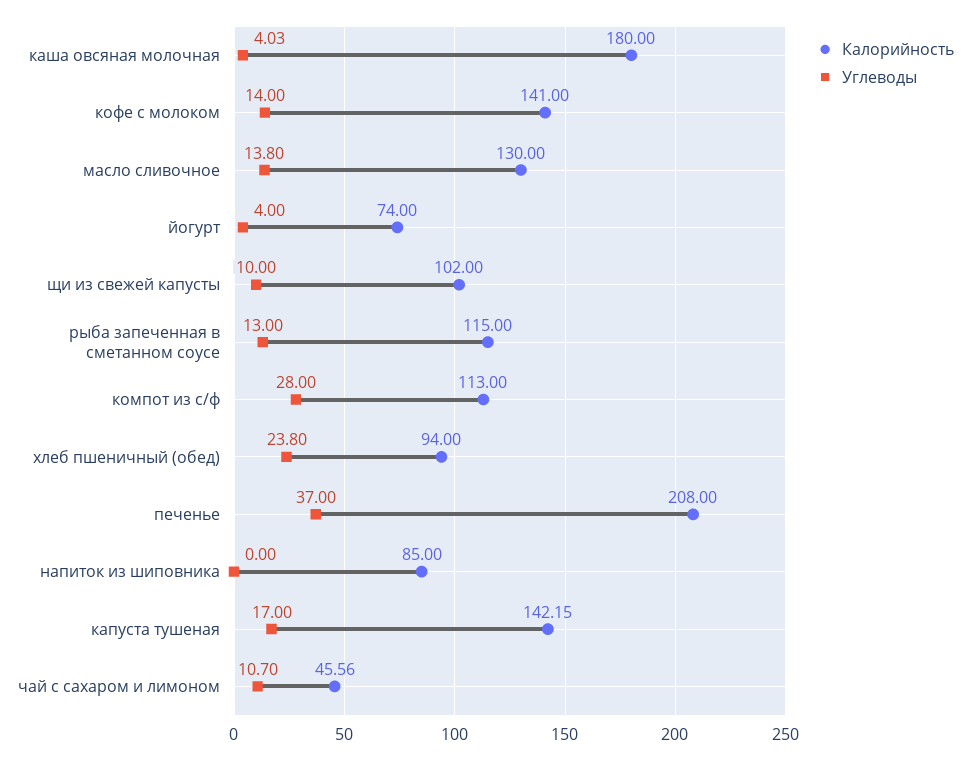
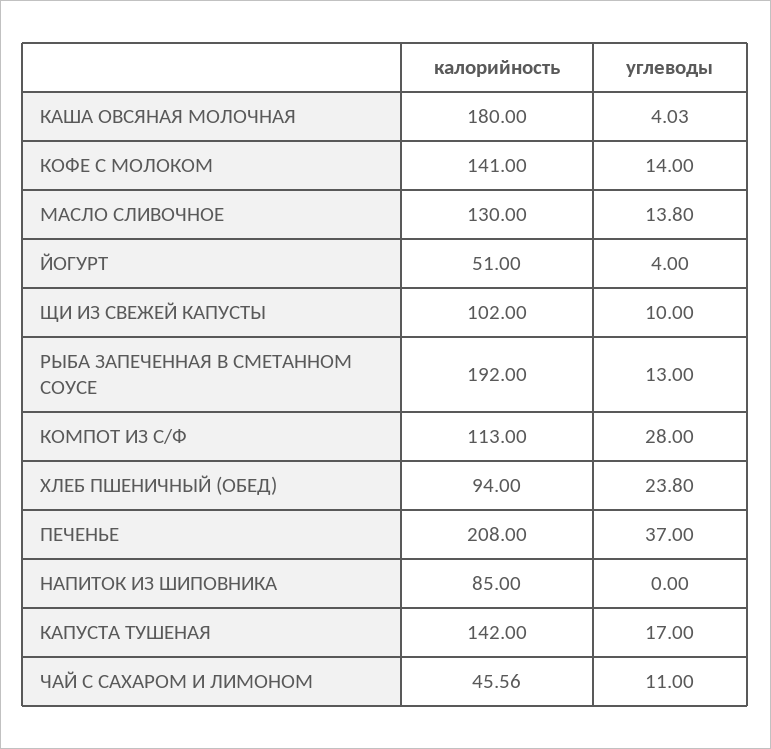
  {
    "Калорийность": {
      "каша овсяная молочная": 180,
      "кофе с молоком": 141,
      "масло сливочное": 130,
-     "йогурт": 74,
+     "йогурт": 51,
      "щи из свежей капусты": 102,
-     "рыба запеченная в сметанном соусе": 115,
+     "рыба запеченная в сметанном соусе": 192,
      "компот из с/ф": 113,
      "хлеб пшеничный (обед)": 94,
      "печенье": 208,
      "напиток из шиповника": 85,
-     "капуста тушеная": 142.15,
+     "капуста тушеная": 142,
      "чай с сахаром и лимоном": 45.56
    },
    "Углеводы": {
      "каша овсяная молочная": 4.03,
      "кофе с молоком": 14,
      "масло сливочное": 13.8,
      "йогурт": 4,
      "щи из свежей капусты": 10,
      "рыба запеченная в сметанном соусе": 13,
      "компот из с/ф": 28,
      "хлеб пшеничный (обед)": 23.8,
      "печенье": 37,
      "напиток из шиповника": 0,
      "капуста тушеная": 17,
-     "чай с сахаром и лимоном": 10.7
+     "чай с сахаром и лимоном": 11
    }
  }

